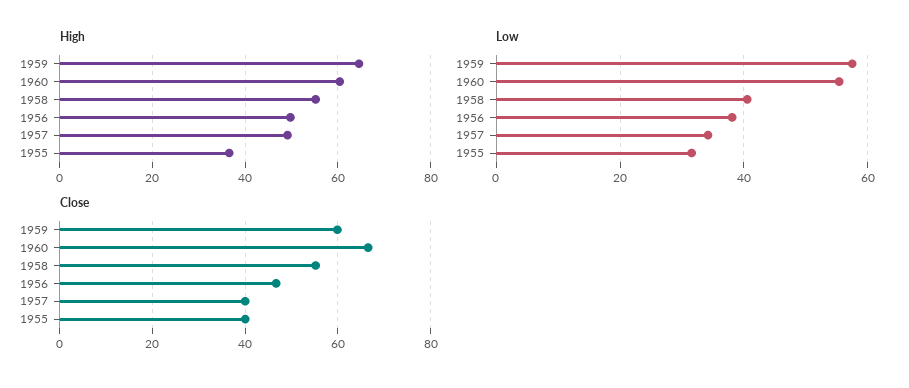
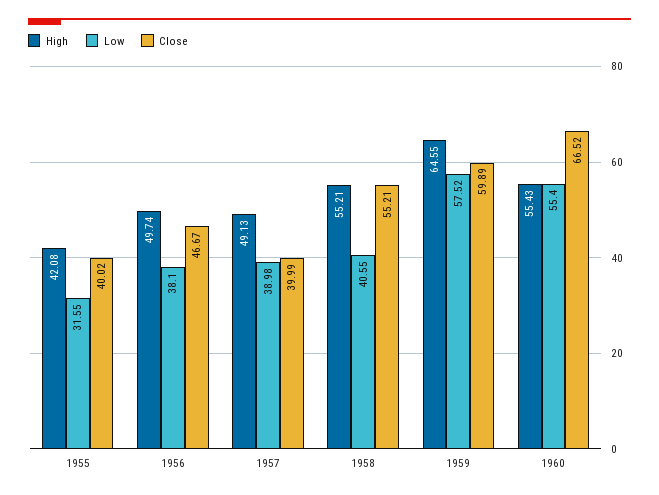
  {
    "High": {
      "1959": 64.55,
-     "1960": 60,
+     "1960": 55.43,
      "1958": 55.21,
      "1956": 49.74,
      "1957": 49.13,
-     "1955": 36
+     "1955": 42.08
    },
    "Low": {
      "1959": 57.52,
      "1960": 55.4,
      "1958": 40.55,
      "1956": 38.1,
-     "1957": 34,
+     "1957": 38.98,
      "1955": 31.55
    },
    "Close": {
      "1959": 59.89,
      "1960": 66.52,
      "1958": 55.21,
      "1956": 46.67,
      "1957": 39.99,
      "1955": 40.02
    }
  }

